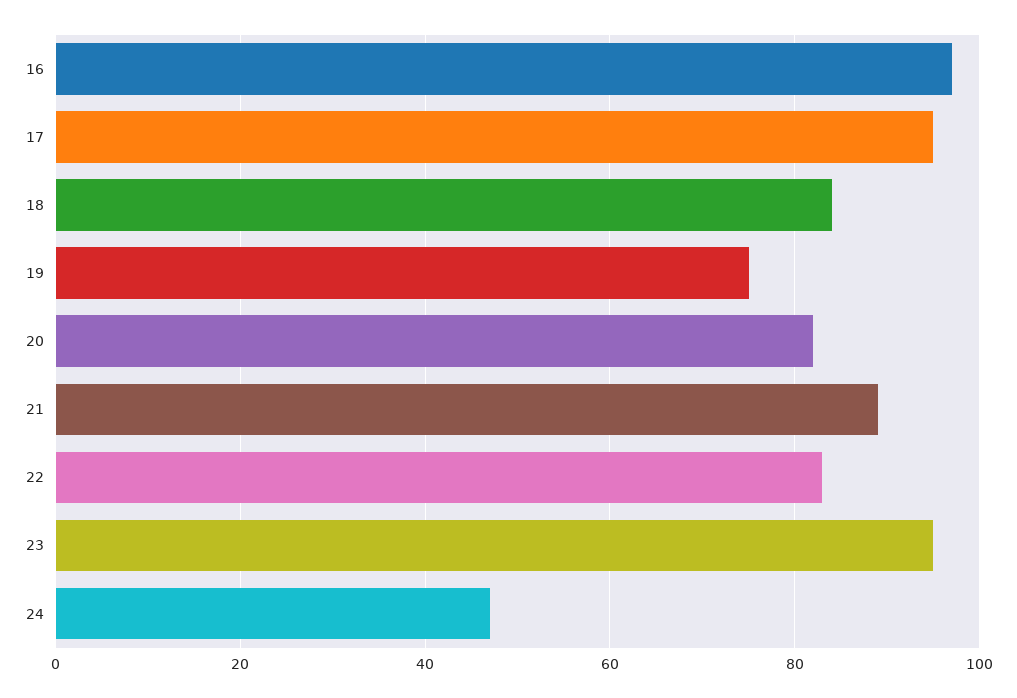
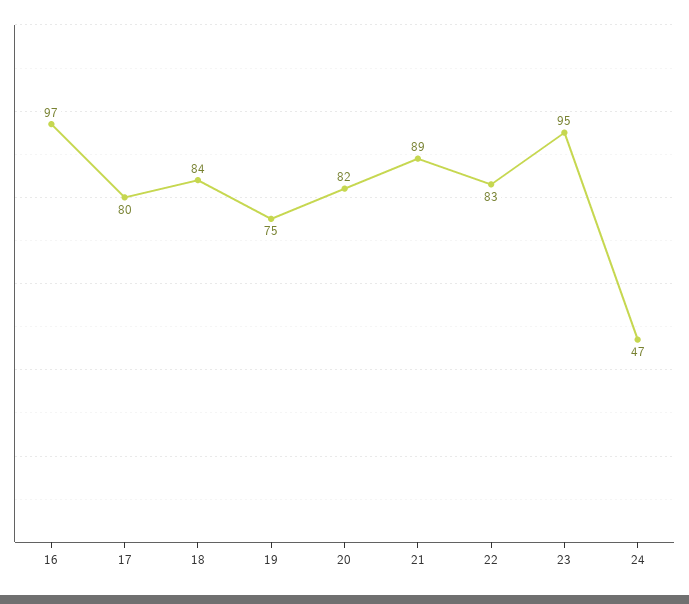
  {
    "16": 97,
-   "17": 95,
+   "17": 80,
    "18": 84,
    "19": 75,
    "20": 82,
    "21": 89,
    "22": 83,
    "23": 95,
    "24": 47
  }

